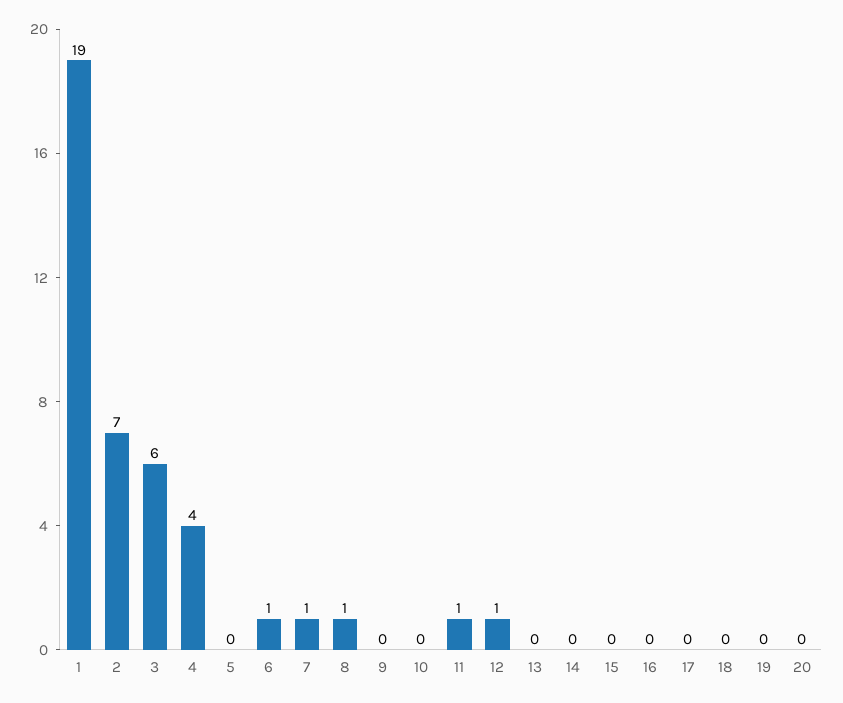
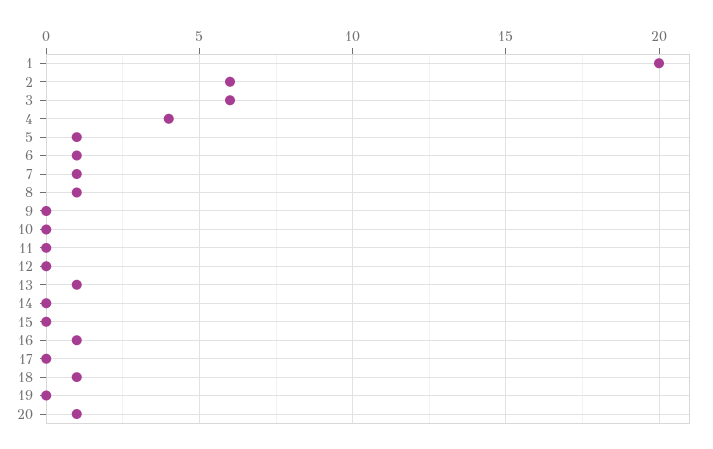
  {
-   "1": 19,
+   "1": 20,
-   "2": 7,
+   "2": 6,
    "3": 6,
    "4": 4,
-   "5": 0,
+   "5": 1,
    "6": 1,
    "7": 1,
    "8": 1,
    "9": 0,
    "10": 0,
-   "11": 1,
+   "11": 0,
-   "12": 1,
+   "12": 0,
-   "13": 0,
+   "13": 1,
    "14": 0,
    "15": 0,
-   "16": 0,
+   "16": 1,
    "17": 0,
-   "18": 0,
+   "18": 1,
    "19": 0,
-   "20": 0
+   "20": 1
  }

